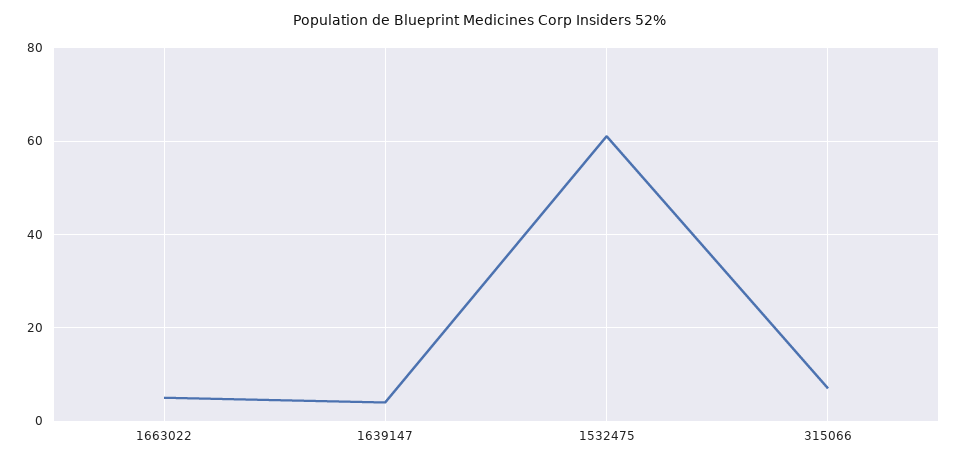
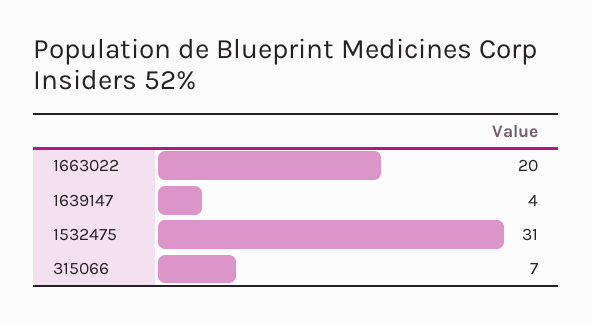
  {
-   "1663022": 5,
+   "1663022": 20,
    "1639147": 4,
-   "1532475": 60,
+   "1532475": 31,
    "315066": 7
  }

